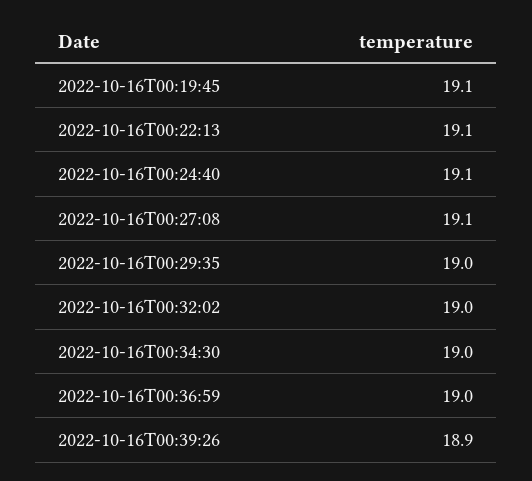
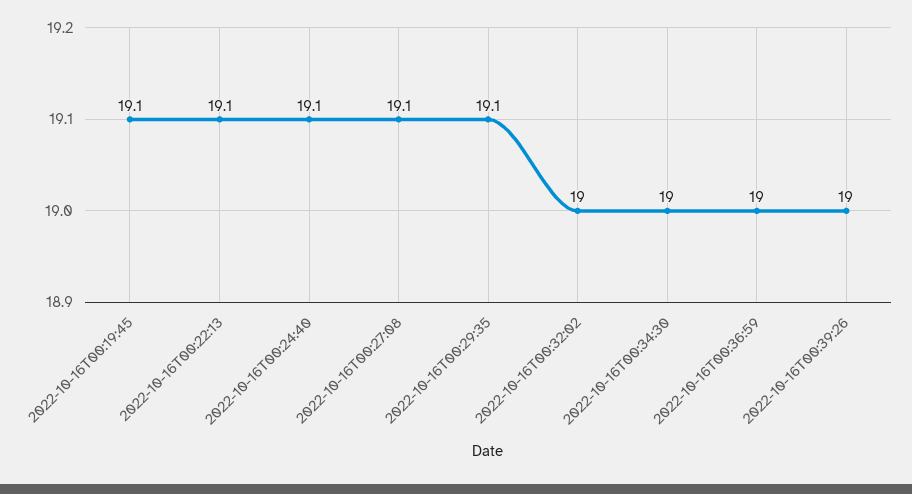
  {
    "2022-10-16T00:19:45": 19.1,
    "2022-10-16T00:22:13": 19.1,
    "2022-10-16T00:24:40": 19.1,
    "2022-10-16T00:27:08": 19.1,
-   "2022-10-16T00:29:35": 19,
+   "2022-10-16T00:29:35": 19.1,
    "2022-10-16T00:32:02": 19,
    "2022-10-16T00:34:30": 19,
    "2022-10-16T00:36:59": 19,
-   "2022-10-16T00:39:26": 18.9
+   "2022-10-16T00:39:26": 19
  }

